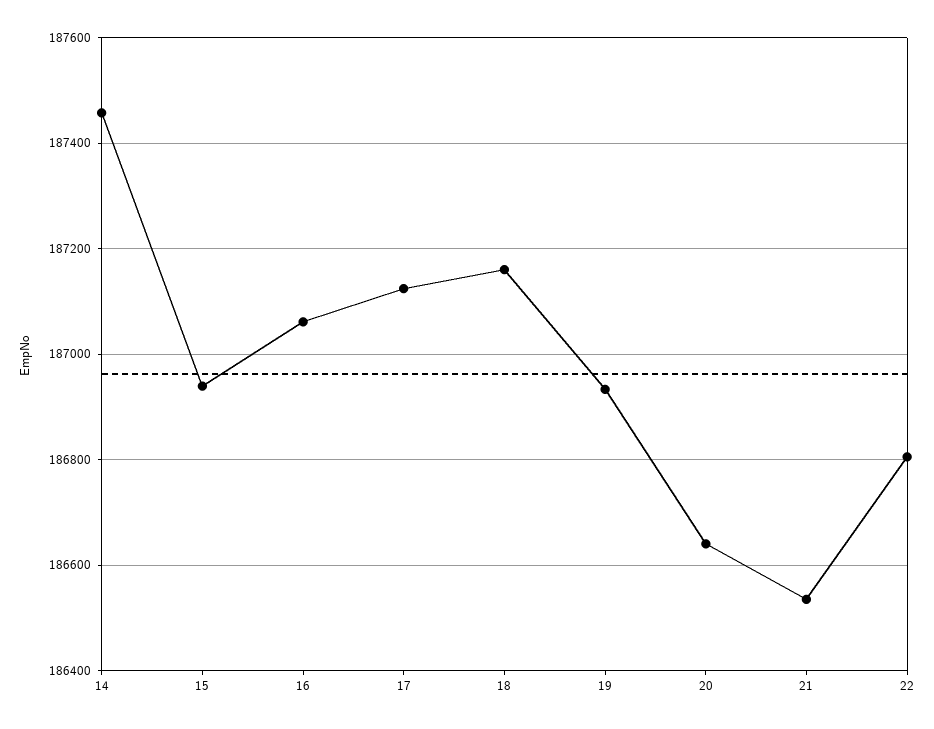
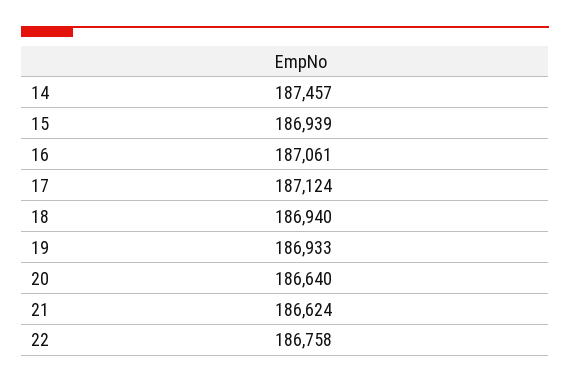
  {
    "14": 187457,
    "15": 186939,
    "16": 187061,
    "17": 187124,
-   "18": 187160,
+   "18": 186940,
    "19": 186933,
    "20": 186640,
-   "21": 186540,
+   "21": 186624,
-   "22": 186800
+   "22": 186758
  }

